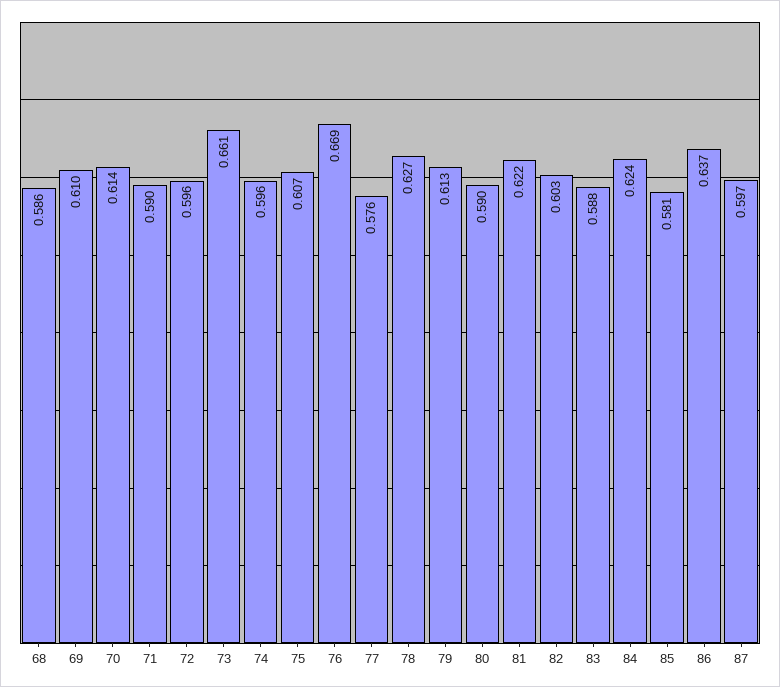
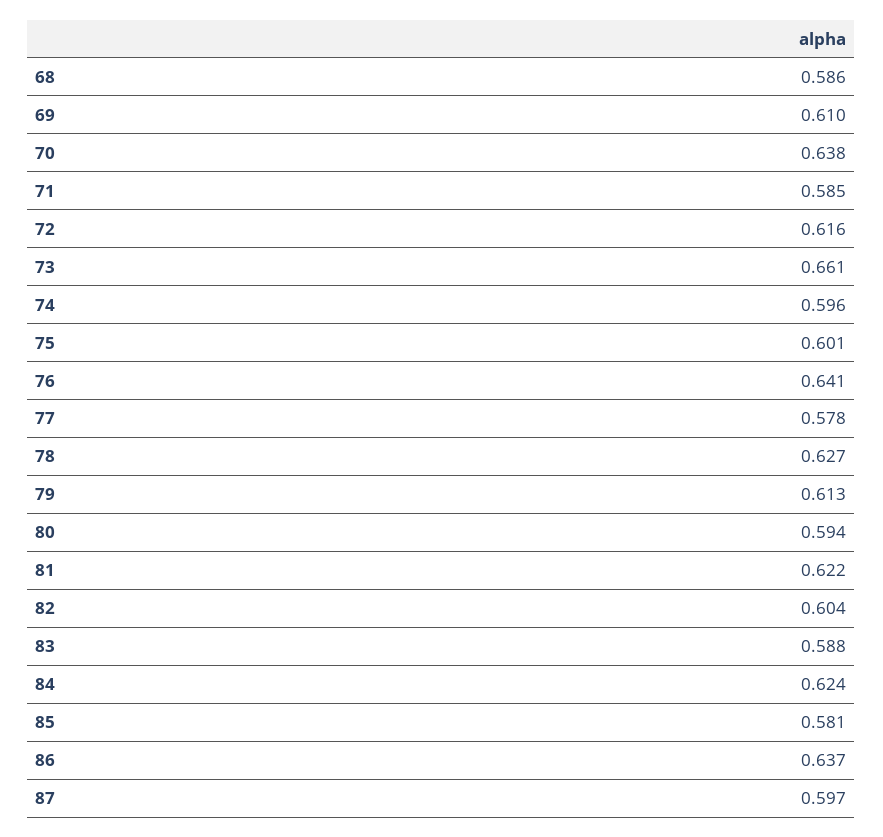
  {
    "68": 0.586,
    "69": 0.61,
-   "70": 0.614,
+   "70": 0.638,
-   "71": 0.59,
+   "71": 0.585,
-   "72": 0.596,
+   "72": 0.616,
    "73": 0.661,
    "74": 0.596,
-   "75": 0.607,
+   "75": 0.601,
-   "76": 0.669,
+   "76": 0.641,
-   "77": 0.576,
+   "77": 0.578,
    "78": 0.627,
    "79": 0.613,
-   "80": 0.59,
+   "80": 0.594,
    "81": 0.622,
-   "82": 0.603,
+   "82": 0.604,
    "83": 0.588,
    "84": 0.624,
    "85": 0.581,
    "86": 0.637,
    "87": 0.597
  }

